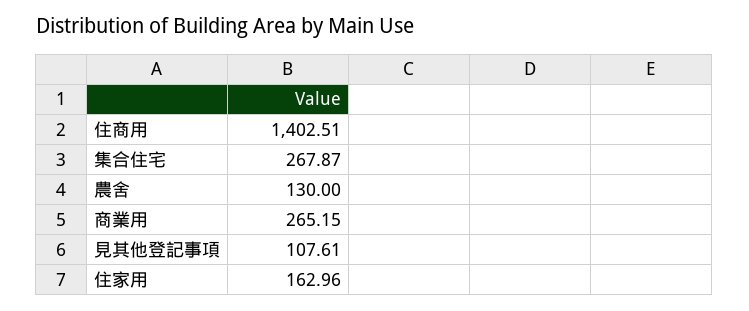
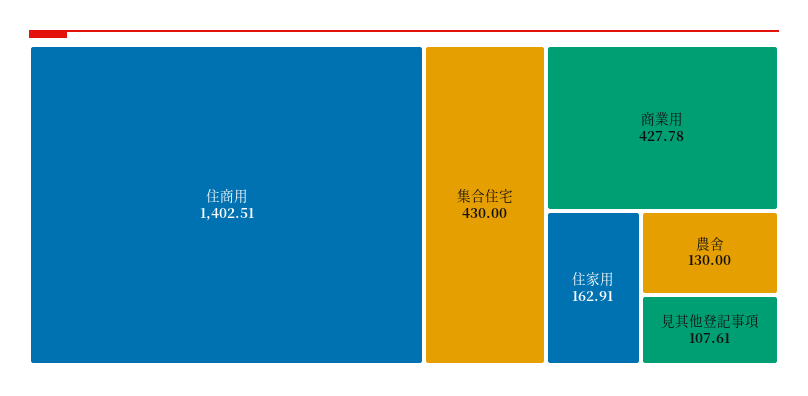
  {
    "住商用": 1402.51,
-   "集合住宅": 267.87,
+   "集合住宅": 430,
    "農舍": 130,
-   "商業用": 265.15,
+   "商業用": 427.78,
    "見其他登記事項": 107.61,
-   "住家用": 162.96
+   "住家用": 162.91
  }

